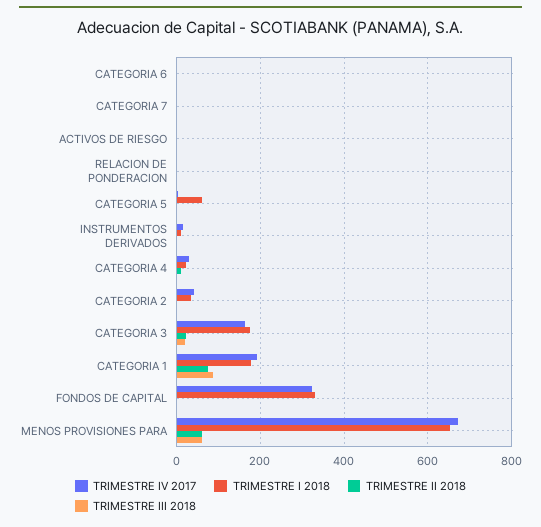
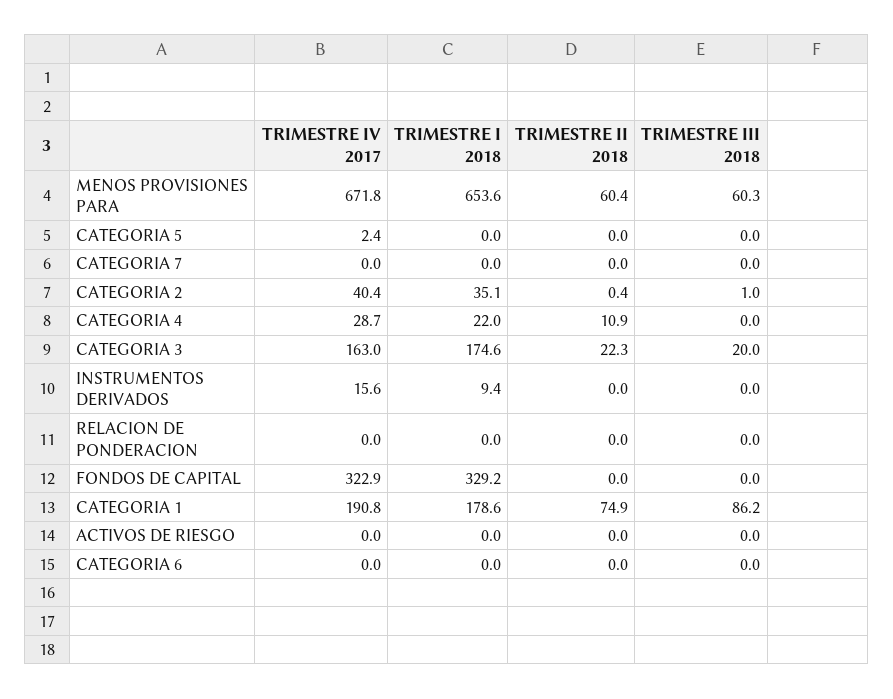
  {
    "TRIMESTRE IV 2017": {
      "CATEGORIA 6": 0,
      "CATEGORIA 7": 0,
      "ACTIVOS DE RIESGO": 0,
      "RELACION DE PONDERACION": 0,
      "CATEGORIA 5": 2.4,
      "INSTRUMENTOS DERIVADOS": 15.6,
      "CATEGORIA 4": 28.7,
      "CATEGORIA 2": 40.4,
      "CATEGORIA 3": 163,
      "CATEGORIA 1": 190.8,
      "FONDOS DE CAPITAL": 322.9,
      "MENOS PROVISIONES PARA": 671.8
    },
    "TRIMESTRE I 2018": {
      "CATEGORIA 6": 0,
      "CATEGORIA 7": 0,
      "ACTIVOS DE RIESGO": 0,
      "RELACION DE PONDERACION": 0,
-     "CATEGORIA 5": 60,
+     "CATEGORIA 5": 0,
      "INSTRUMENTOS DERIVADOS": 9.4,
      "CATEGORIA 4": 22,
      "CATEGORIA 2": 35.1,
      "CATEGORIA 3": 174.6,
      "CATEGORIA 1": 178.6,
      "FONDOS DE CAPITAL": 329.2,
      "MENOS PROVISIONES PARA": 653.6
    },
    "TRIMESTRE II 2018": {
      "CATEGORIA 6": 0,
      "CATEGORIA 7": 0,
      "ACTIVOS DE RIESGO": 0,
      "RELACION DE PONDERACION": 0,
      "CATEGORIA 5": 0,
      "INSTRUMENTOS DERIVADOS": 0,
      "CATEGORIA 4": 10.9,
      "CATEGORIA 2": 0.4,
      "CATEGORIA 3": 22.3,
      "CATEGORIA 1": 74.9,
      "FONDOS DE CAPITAL": 0,
      "MENOS PROVISIONES PARA": 60.4
    },
    "TRIMESTRE III 2018": {
      "CATEGORIA 6": 0,
      "CATEGORIA 7": 0,
      "ACTIVOS DE RIESGO": 0,
      "RELACION DE PONDERACION": 0,
      "CATEGORIA 5": 0,
      "INSTRUMENTOS DERIVADOS": 0,
      "CATEGORIA 4": 0,
      "CATEGORIA 2": 1,
      "CATEGORIA 3": 20,
      "CATEGORIA 1": 86.2,
      "FONDOS DE CAPITAL": 0,
      "MENOS PROVISIONES PARA": 60.3
    }
  }

